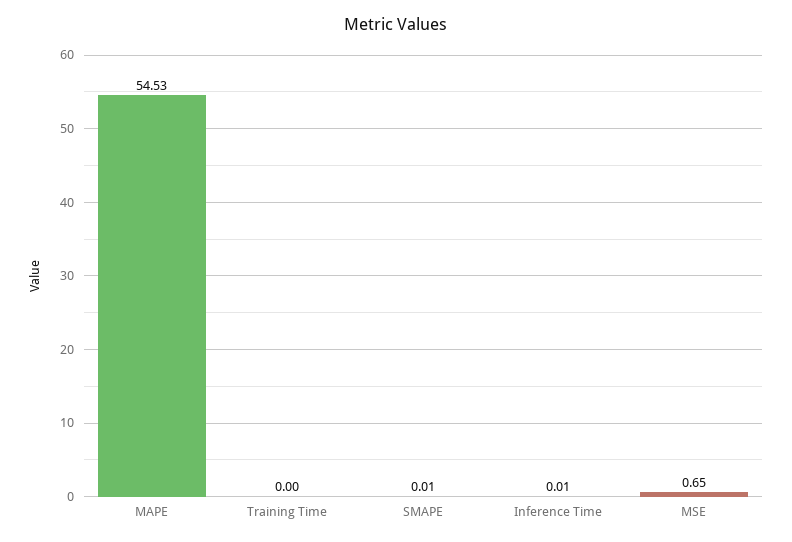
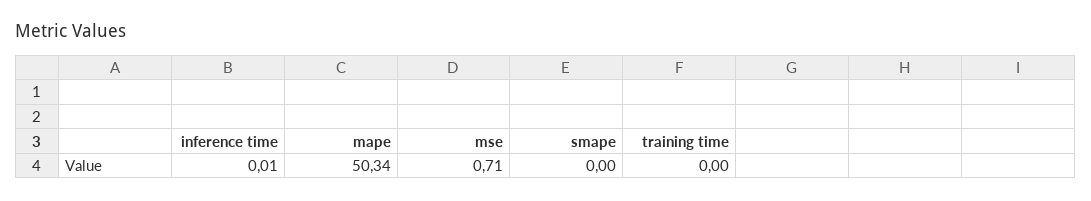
  {
-   "MAPE": 54.53,
+   "MAPE": 50.34,
    "Training Time": 0,
-   "SMAPE": 0.01,
+   "SMAPE": 0,
    "Inference Time": 0.01,
-   "MSE": 0.65
+   "MSE": 0.71
  }

